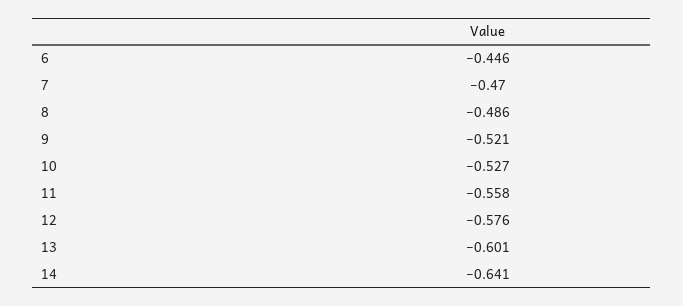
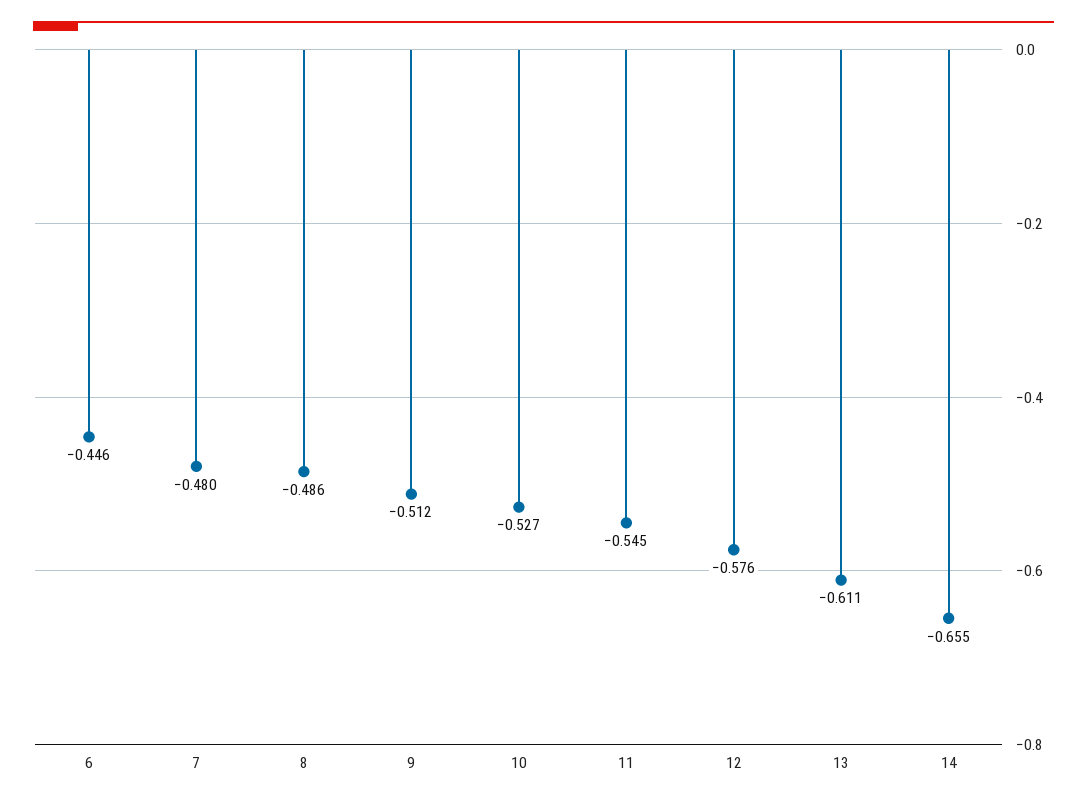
  {
    "6": -0.446,
-   "7": -0.47,
+   "7": -0.48,
    "8": -0.486,
-   "9": -0.521,
+   "9": -0.512,
    "10": -0.527,
-   "11": -0.558,
+   "11": -0.545,
    "12": -0.576,
-   "13": -0.601,
+   "13": -0.611,
-   "14": -0.641
+   "14": -0.655
  }

